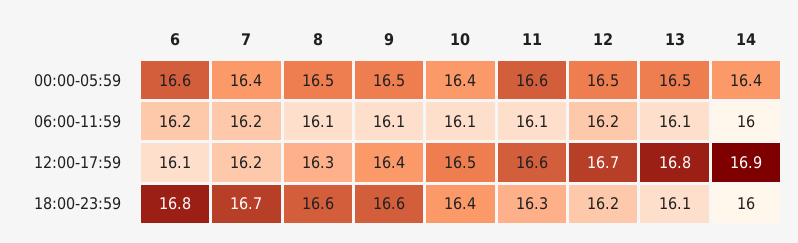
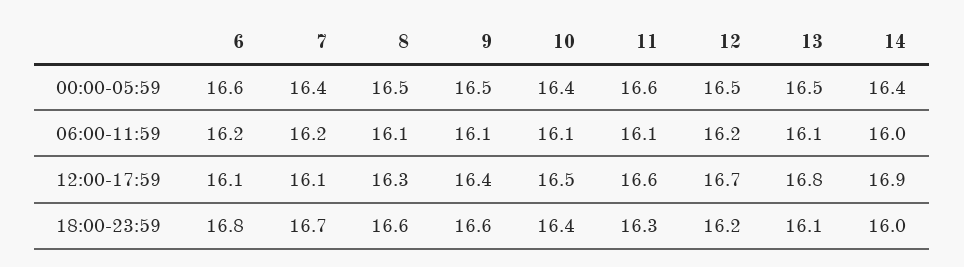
  {
    "6": {
      "00:00-05:59": 16.6,
      "06:00-11:59": 16.2,
      "12:00-17:59": 16.1,
      "18:00-23:59": 16.8
    },
    "7": {
      "00:00-05:59": 16.4,
      "06:00-11:59": 16.2,
-     "12:00-17:59": 16.2,
+     "12:00-17:59": 16.1,
      "18:00-23:59": 16.7
    },
    "8": {
      "00:00-05:59": 16.5,
      "06:00-11:59": 16.1,
      "12:00-17:59": 16.3,
      "18:00-23:59": 16.6
    },
    "9": {
      "00:00-05:59": 16.5,
      "06:00-11:59": 16.1,
      "12:00-17:59": 16.4,
      "18:00-23:59": 16.6
    },
    "10": {
      "00:00-05:59": 16.4,
      "06:00-11:59": 16.1,
      "12:00-17:59": 16.5,
      "18:00-23:59": 16.4
    },
    "11": {
      "00:00-05:59": 16.6,
      "06:00-11:59": 16.1,
      "12:00-17:59": 16.6,
      "18:00-23:59": 16.3
    },
    "12": {
      "00:00-05:59": 16.5,
      "06:00-11:59": 16.2,
      "12:00-17:59": 16.7,
      "18:00-23:59": 16.2
    },
    "13": {
      "00:00-05:59": 16.5,
      "06:00-11:59": 16.1,
      "12:00-17:59": 16.8,
      "18:00-23:59": 16.1
    },
    "14": {
      "00:00-05:59": 16.4,
      "06:00-11:59": 16,
      "12:00-17:59": 16.9,
      "18:00-23:59": 16
    }
  }

